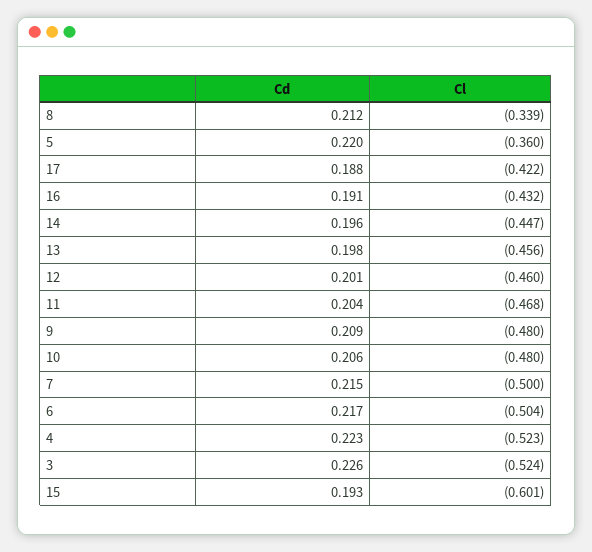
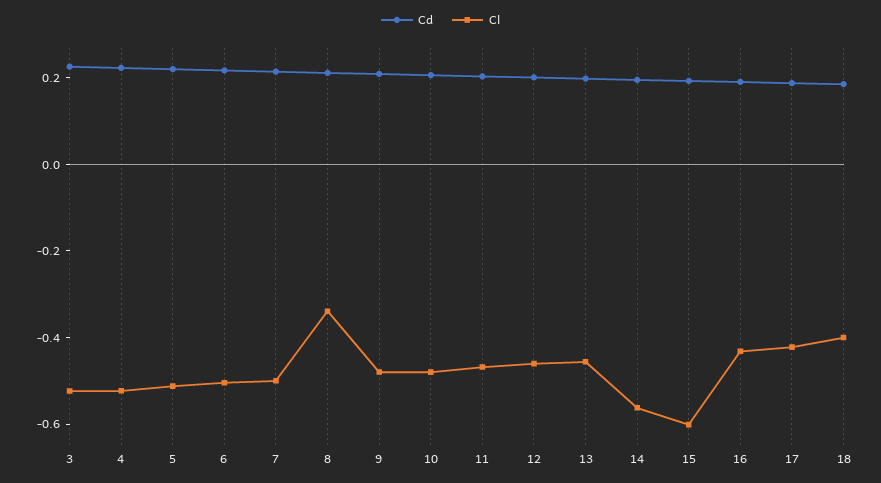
  {
    "Cd": {
      "8": 0.212,
      "5": 0.22,
      "17": 0.188,
      "16": 0.191,
      "14": 0.196,
      "13": 0.198,
      "12": 0.201,
      "11": 0.204,
      "9": 0.209,
      "10": 0.206,
      "7": 0.215,
      "6": 0.217,
      "4": 0.223,
      "3": 0.226,
-     "15": 0.193
+     "15": 0.193,
+     "18": 0.2
    },
    "Cl": {
      "8": -0.339,
-     "5": -0.36,
+     "5": -0.5,
      "17": -0.422,
      "16": -0.432,
-     "14": -0.447,
+     "14": -0.55,
      "13": -0.456,
      "12": -0.46,
      "11": -0.468,
      "9": -0.48,
      "10": -0.48,
      "7": -0.5,
      "6": -0.504,
      "4": -0.523,
      "3": -0.524,
-     "15": -0.601
+     "15": -0.601,
+     "18": -0.4
    }
  }

